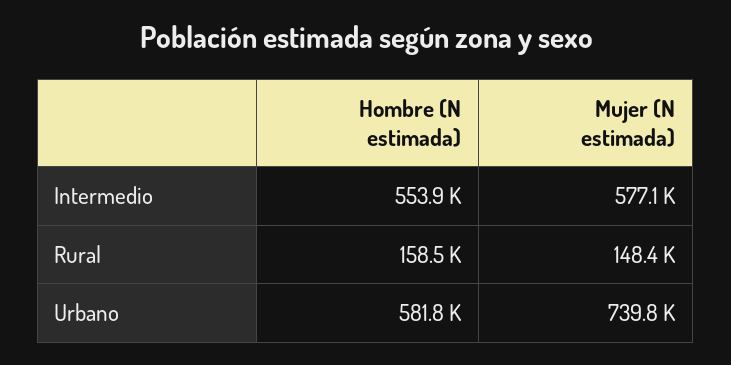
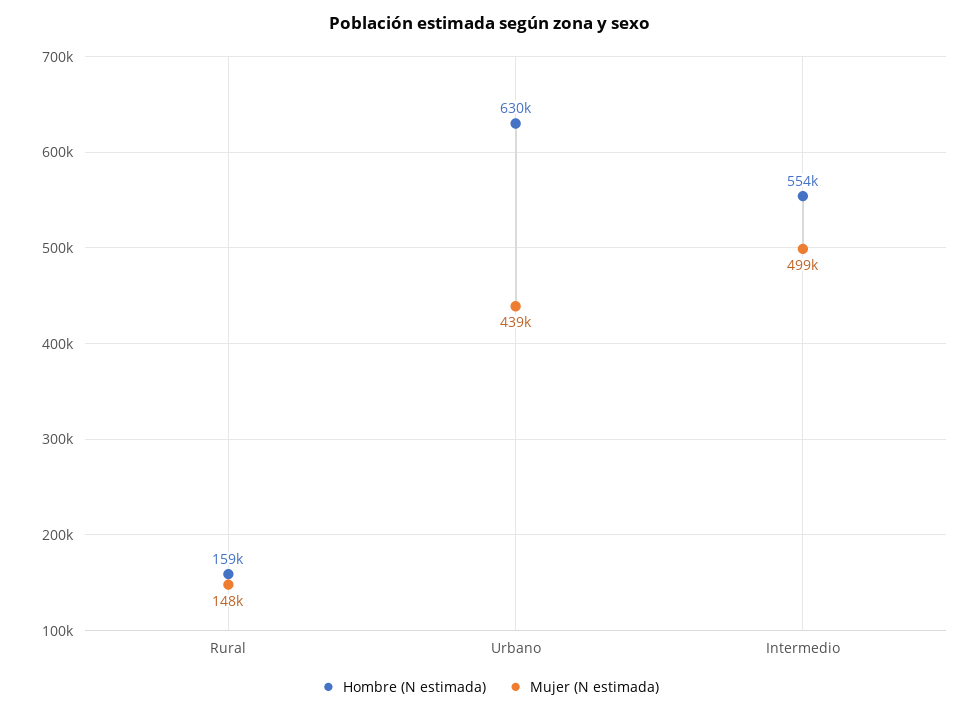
  {
    "Hombre (N estimada)": {
      "Intermedio": 553900,
      "Rural": 158500,
-     "Urbano": 581800
+     "Urbano": 630000
    },
    "Mujer (N estimada)": {
-     "Intermedio": 577100,
+     "Intermedio": 499000,
      "Rural": 148400,
-     "Urbano": 739800
+     "Urbano": 439000
    }
  }

